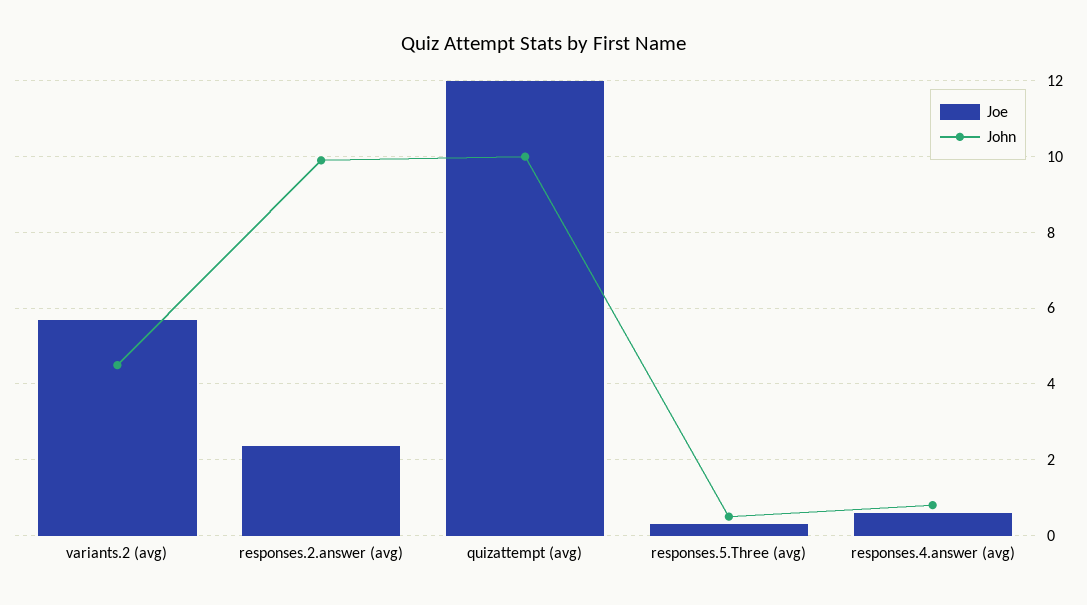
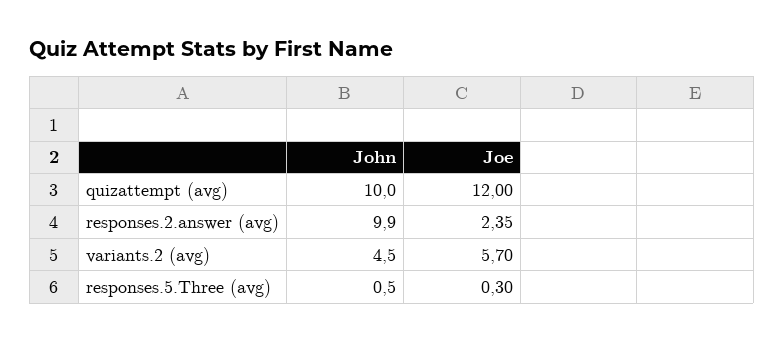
  {
    "Joe": {
      "variants.2 (avg)": 5.7,
      "responses.2.answer (avg)": 2.35,
      "quizattempt (avg)": 12,
-     "responses.5.Three (avg)": 0.3,
+     "responses.5.Three (avg)": 0.3
-     "responses.4.answer (avg)": 0.6
    },
    "John": {
      "variants.2 (avg)": 4.5,
      "responses.2.answer (avg)": 9.9,
      "quizattempt (avg)": 10,
-     "responses.5.Three (avg)": 0.5,
+     "responses.5.Three (avg)": 0.5
-     "responses.4.answer (avg)": 0.8
    }
  }

